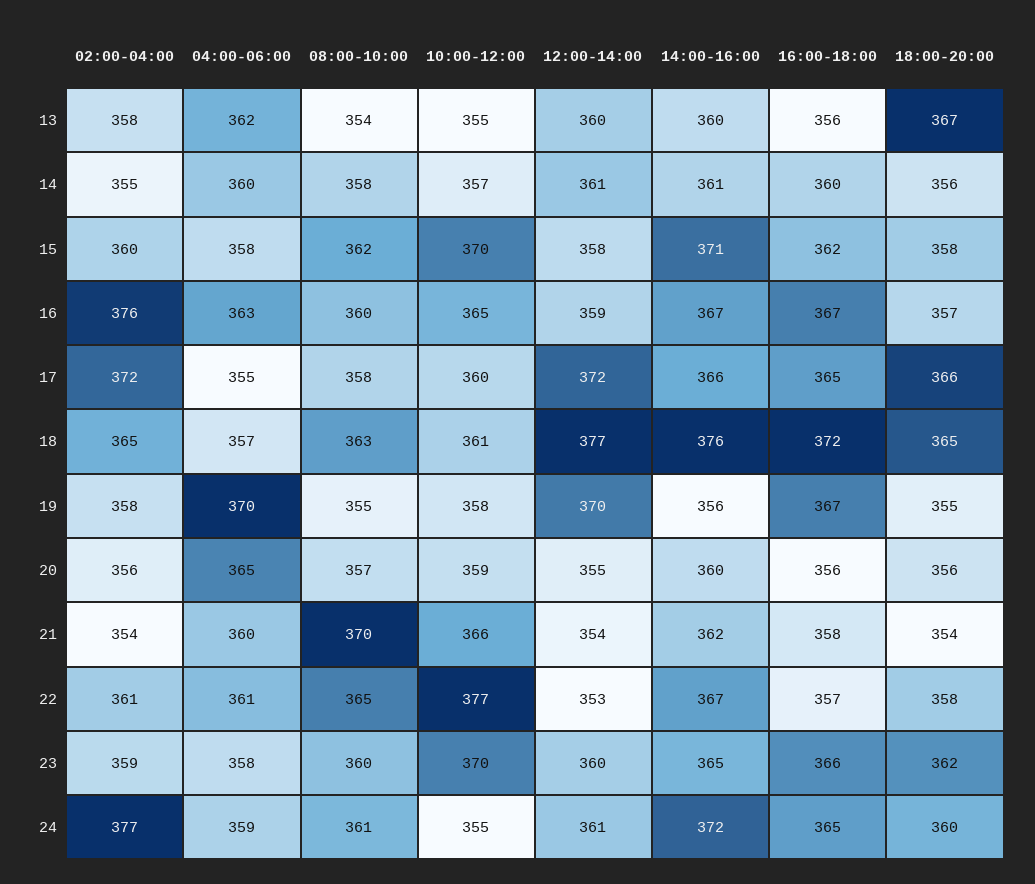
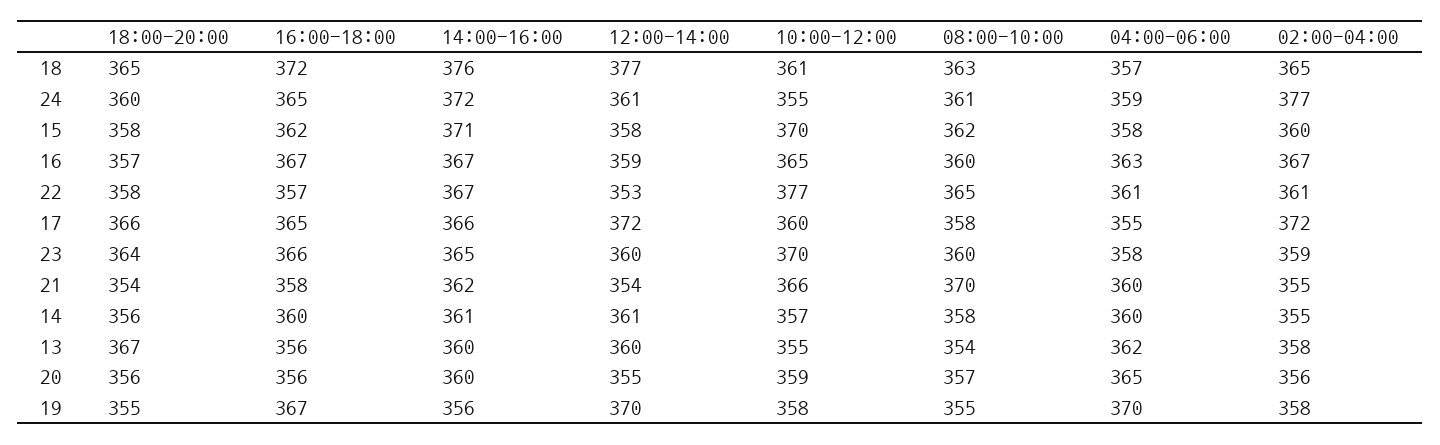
  {
    "02:00-04:00": {
      "13": 358,
      "14": 355,
      "15": 360,
-     "16": 376,
+     "16": 367,
      "17": 372,
      "18": 365,
      "19": 358,
      "20": 356,
-     "21": 354,
+     "21": 355,
      "22": 361,
      "23": 359,
      "24": 377
    },
    "04:00-06:00": {
      "13": 362,
      "14": 360,
      "15": 358,
      "16": 363,
      "17": 355,
      "18": 357,
      "19": 370,
      "20": 365,
      "21": 360,
      "22": 361,
      "23": 358,
      "24": 359
    },
    "08:00-10:00": {
      "13": 354,
      "14": 358,
      "15": 362,
      "16": 360,
      "17": 358,
      "18": 363,
      "19": 355,
      "20": 357,
      "21": 370,
      "22": 365,
      "23": 360,
      "24": 361
    },
    "10:00-12:00": {
      "13": 355,
      "14": 357,
      "15": 370,
      "16": 365,
      "17": 360,
      "18": 361,
      "19": 358,
      "20": 359,
      "21": 366,
      "22": 377,
      "23": 370,
      "24": 355
    },
    "12:00-14:00": {
      "13": 360,
      "14": 361,
      "15": 358,
      "16": 359,
      "17": 372,
      "18": 377,
      "19": 370,
      "20": 355,
      "21": 354,
      "22": 353,
      "23": 360,
      "24": 361
    },
    "14:00-16:00": {
      "13": 360,
      "14": 361,
      "15": 371,
      "16": 367,
      "17": 366,
      "18": 376,
      "19": 356,
      "20": 360,
      "21": 362,
      "22": 367,
      "23": 365,
      "24": 372
    },
    "16:00-18:00": {
      "13": 356,
      "14": 360,
      "15": 362,
      "16": 367,
      "17": 365,
      "18": 372,
      "19": 367,
      "20": 356,
      "21": 358,
      "22": 357,
      "23": 366,
      "24": 365
    },
    "18:00-20:00": {
      "13": 367,
      "14": 356,
      "15": 358,
      "16": 357,
      "17": 366,
      "18": 365,
      "19": 355,
      "20": 356,
      "21": 354,
      "22": 358,
-     "23": 362,
+     "23": 364,
      "24": 360
    }
  }

